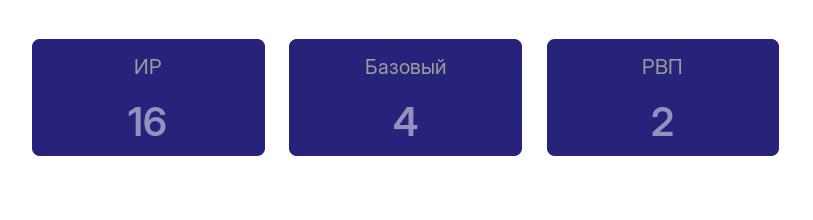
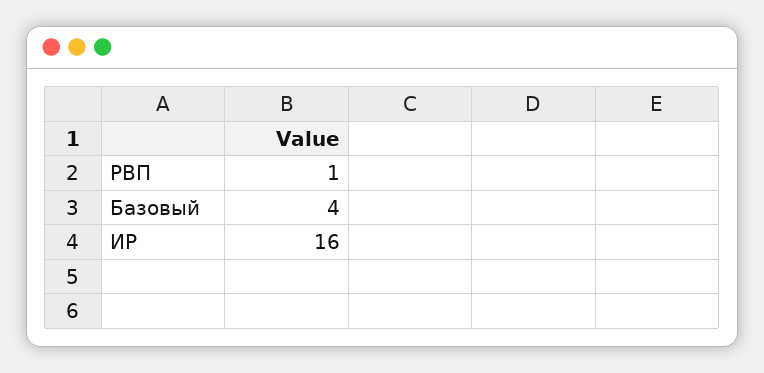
  {
    "ИР": 16,
    "Базовый": 4,
-   "РВП": 2
+   "РВП": 1
  }

